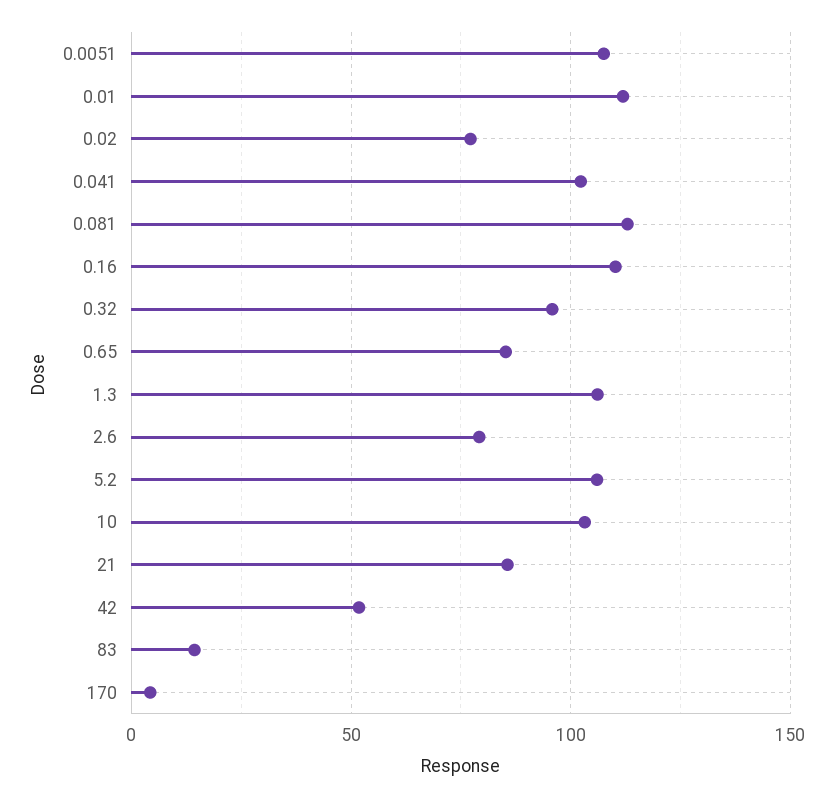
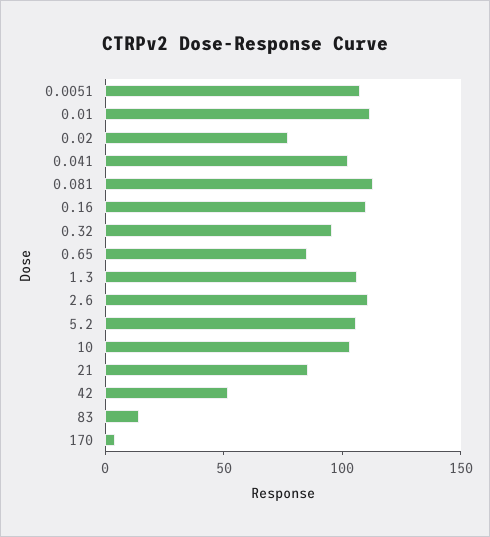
  {
    "0.0051": 110,
    "0.01": 110,
    "0.02": 75,
    "0.041": 100,
    "0.081": 115,
    "0.16": 110,
    "0.32": 95,
    "0.65": 85,
    "1.3": 105,
-   "2.6": 80,
+   "2.6": 110,
    "5.2": 105,
    "10": 105,
    "21": 85,
    "42": 50,
    "83": 15,
    "170": 5
  }

